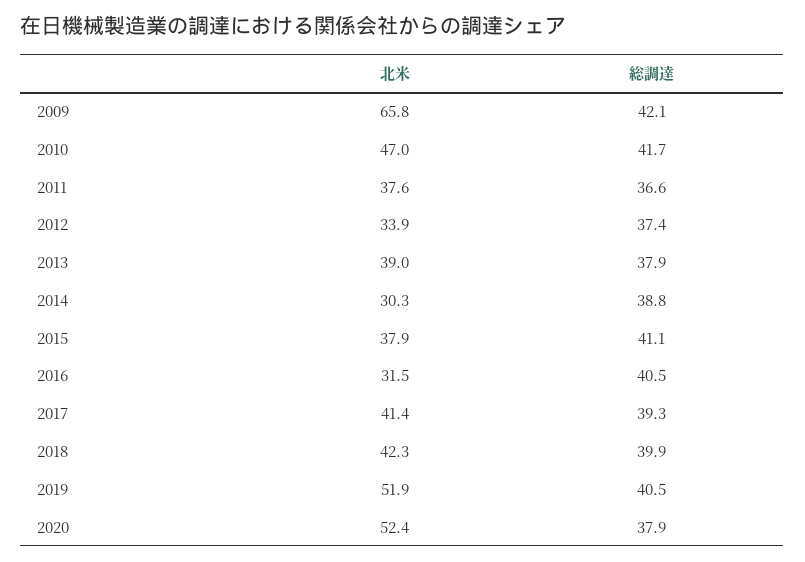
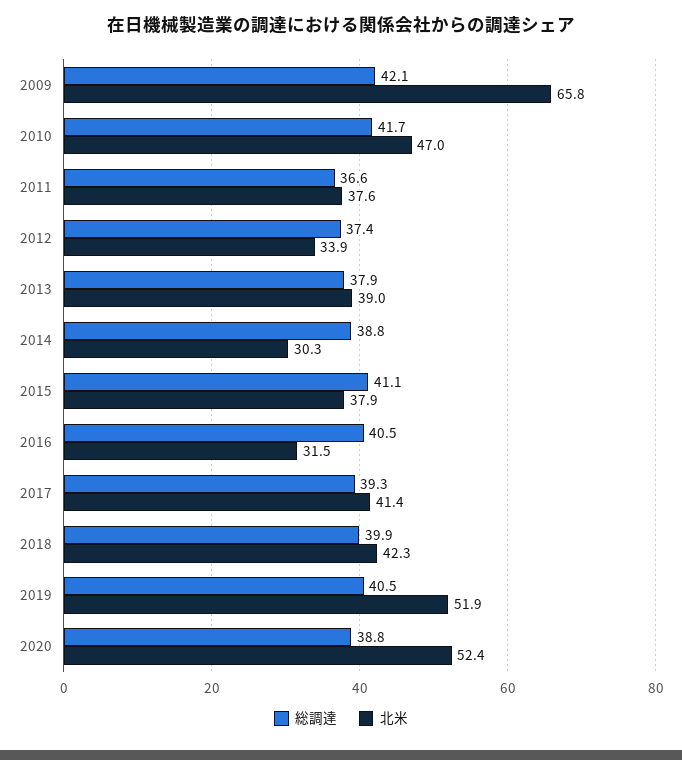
  {
    "北米": {
      "2009": 65.8,
      "2010": 47,
      "2011": 37.6,
      "2012": 33.9,
      "2013": 39,
      "2014": 30.3,
      "2015": 37.9,
      "2016": 31.5,
      "2017": 41.4,
      "2018": 42.3,
      "2019": 51.9,
      "2020": 52.4
    },
    "総調達": {
      "2009": 42.1,
      "2010": 41.7,
      "2011": 36.6,
      "2012": 37.4,
      "2013": 37.9,
      "2014": 38.8,
      "2015": 41.1,
      "2016": 40.5,
      "2017": 39.3,
      "2018": 39.9,
      "2019": 40.5,
-     "2020": 37.9
+     "2020": 38.8
    }
  }

